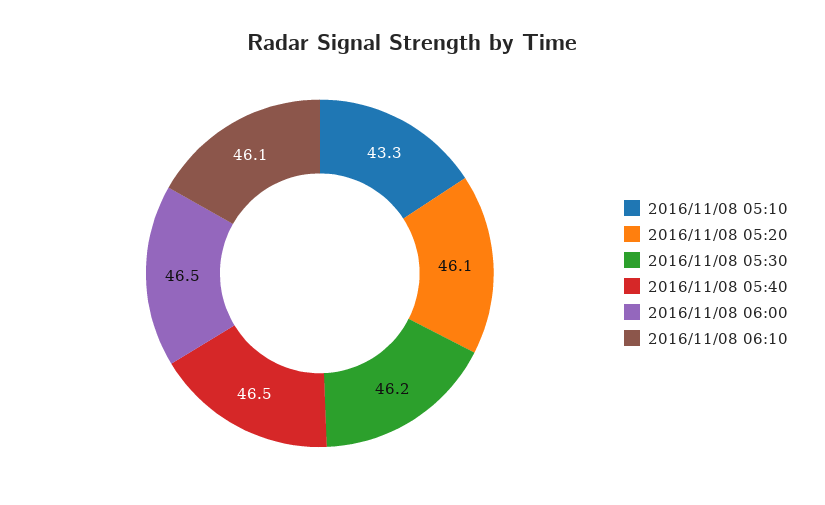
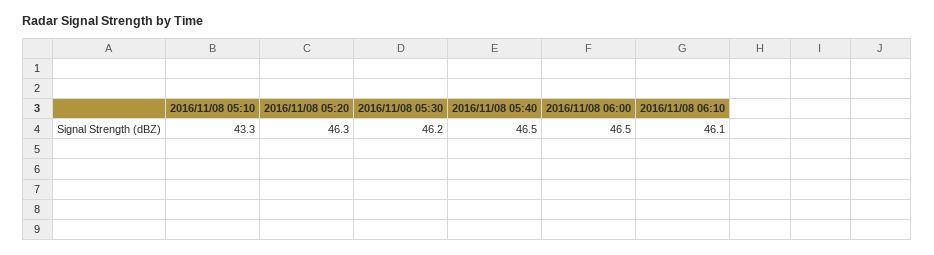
  {
    "2016/11/08 05:10": 43.3,
-   "2016/11/08 05:20": 46.1,
+   "2016/11/08 05:20": 46.3,
    "2016/11/08 05:30": 46.2,
    "2016/11/08 05:40": 46.5,
    "2016/11/08 06:00": 46.5,
    "2016/11/08 06:10": 46.1
  }

